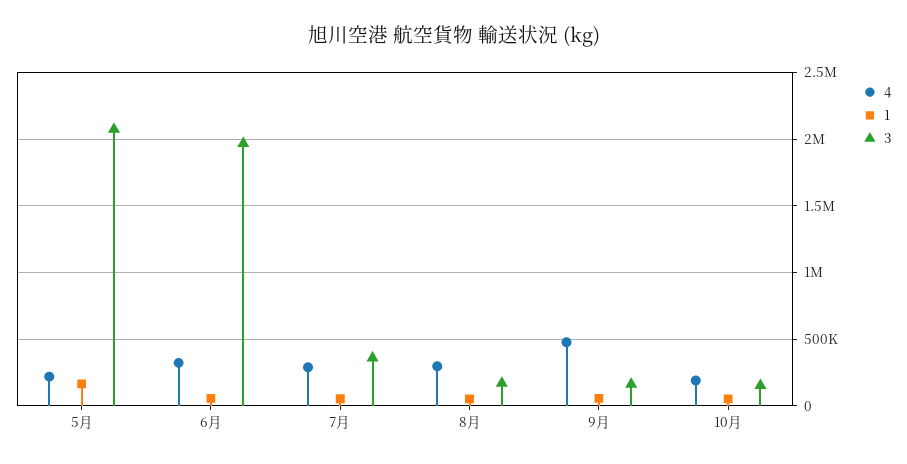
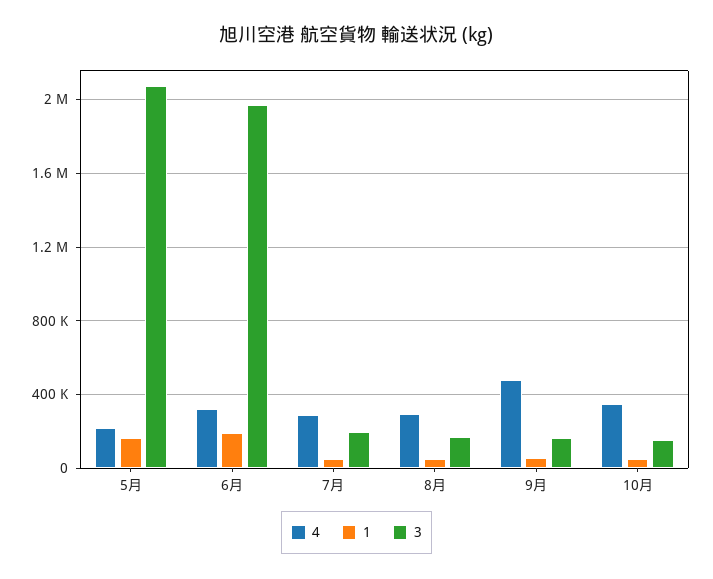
  {
    "4": {
      "5月": 200000,
      "6月": 300000,
      "7月": 300000,
      "8月": 300000,
      "9月": 500000,
-     "10月": 200000
+     "10月": 350000
    },
    "1": {
      "5月": 150000,
-     "6月": 50000,
+     "6月": 200000,
      "7月": 50000,
      "8月": 50000,
      "9月": 50000,
      "10月": 50000
    },
    "3": {
      "5月": 2050000,
      "6月": 1950000,
-     "7月": 350000,
+     "7月": 200000,
      "8月": 150000,
      "9月": 150000,
      "10月": 150000
    }
  }

